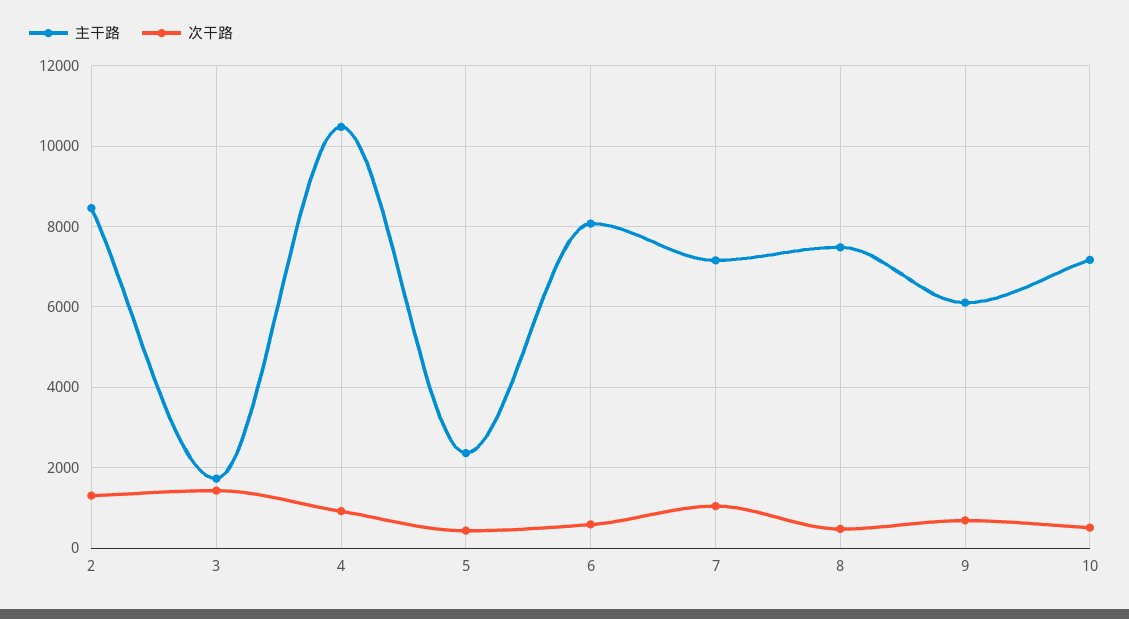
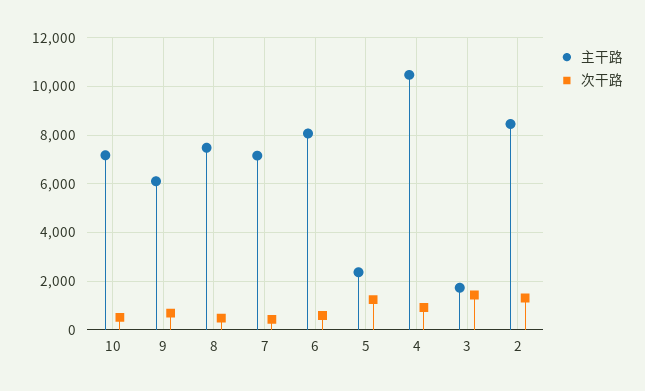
  {
    "主干路": {
      "2": 8400,
      "3": 1800,
      "4": 10400,
      "5": 2400,
      "6": 8000,
      "7": 7200,
      "8": 7400,
      "9": 6200,
      "10": 7200
    },
    "次干路": {
      "2": 1400,
      "3": 1400,
      "4": 1000,
-     "5": 400,
+     "5": 1250,
      "6": 600,
-     "7": 1000,
+     "7": 500,
      "8": 400,
      "9": 600,
      "10": 600
    }
  }

